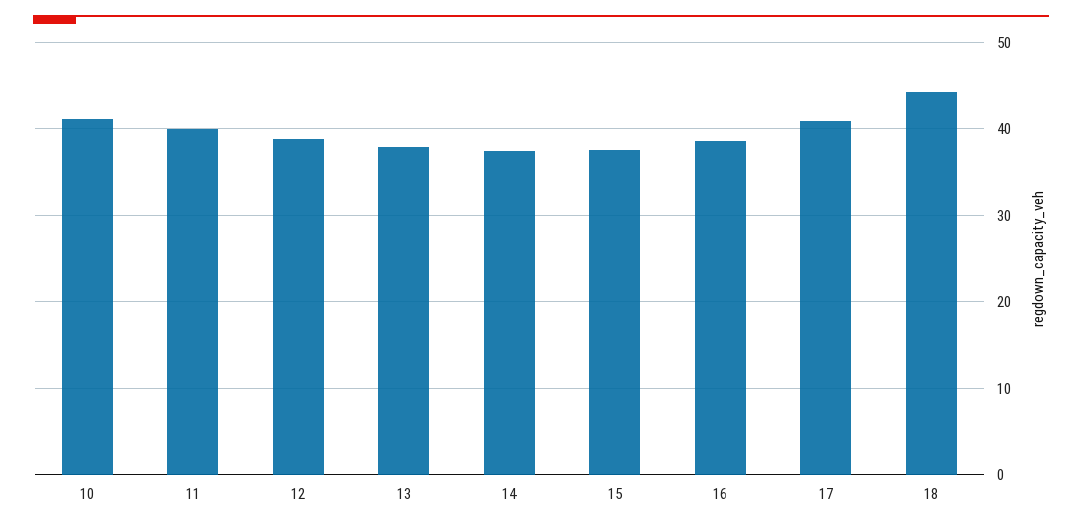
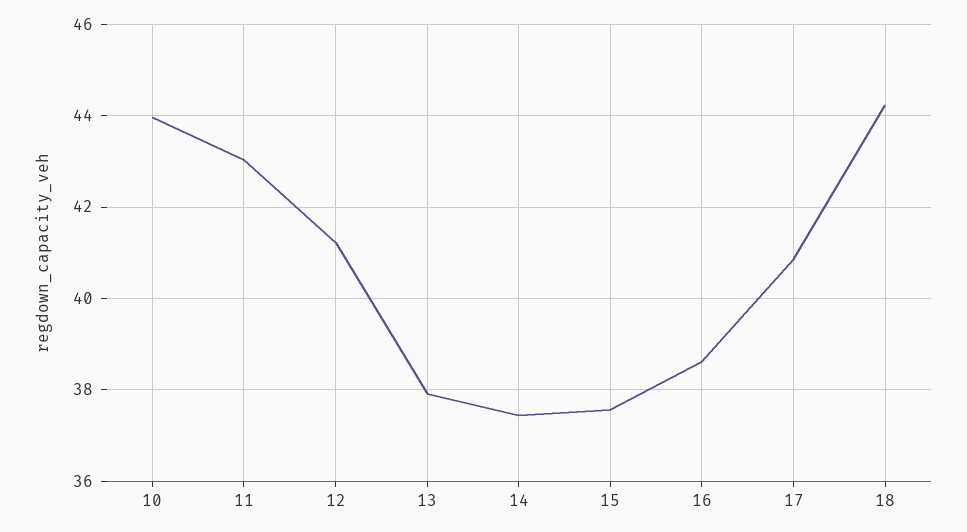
  {
-   "10": 41,
+   "10": 44,
-   "11": 40,
+   "11": 43,
-   "12": 39,
+   "12": 41.2,
    "13": 38,
    "14": 37.4,
    "15": 37.6,
    "16": 38.6,
    "17": 40.8,
    "18": 44.2
  }

